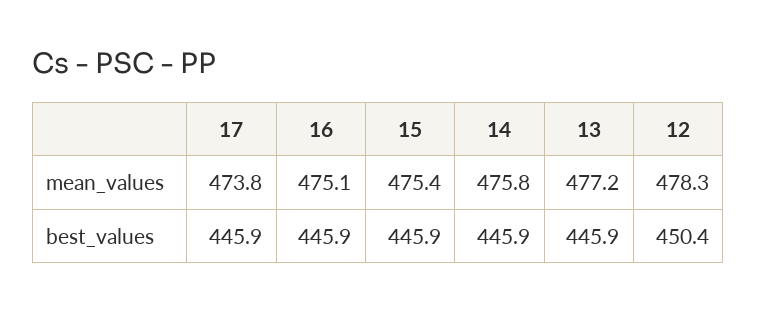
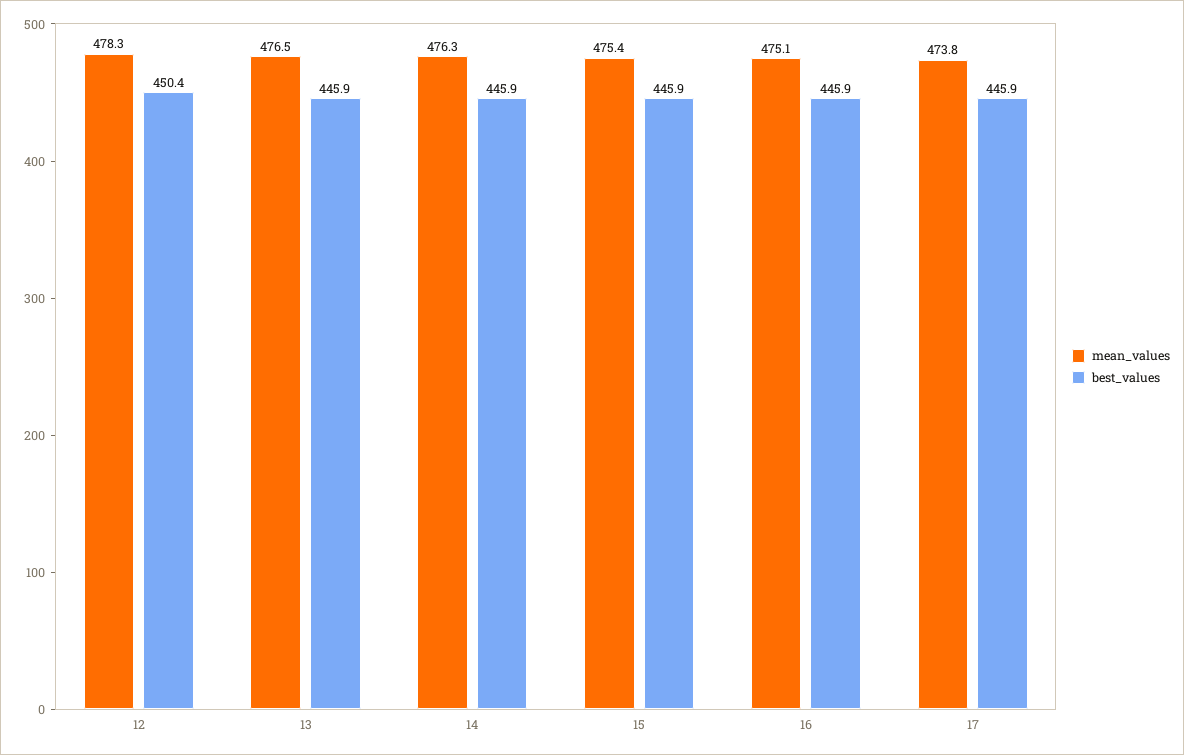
  {
    "mean_values": {
      "17": 473.8,
      "16": 475.1,
      "15": 475.4,
-     "14": 475.8,
+     "14": 476.3,
-     "13": 477.2,
+     "13": 476.5,
      "12": 478.3
    },
    "best_values": {
      "17": 445.9,
      "16": 445.9,
      "15": 445.9,
      "14": 445.9,
      "13": 445.9,
      "12": 450.4
    }
  }

